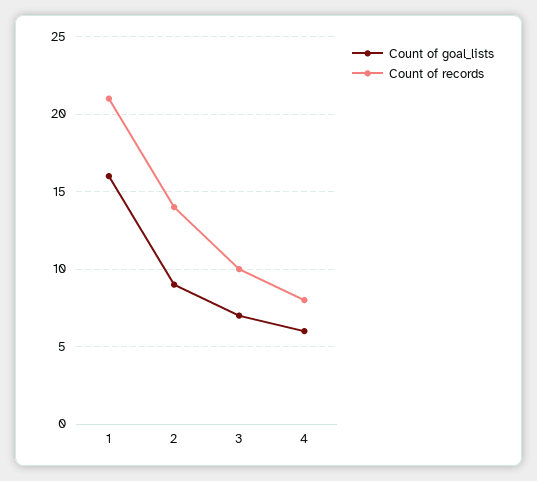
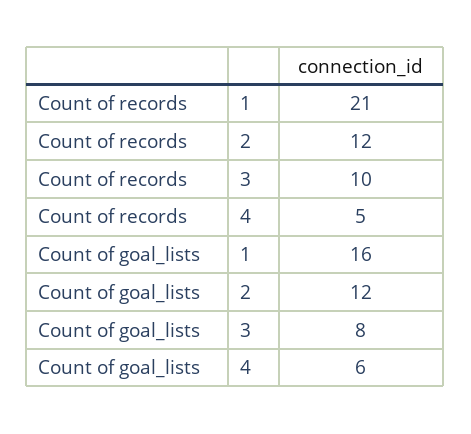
  {
    "Count of goal_lists": {
      "1": 16,
-     "2": 9,
+     "2": 12,
-     "3": 7,
+     "3": 8,
      "4": 6
    },
    "Count of records": {
      "1": 21,
-     "2": 14,
+     "2": 12,
      "3": 10,
-     "4": 8
+     "4": 5
    }
  }

